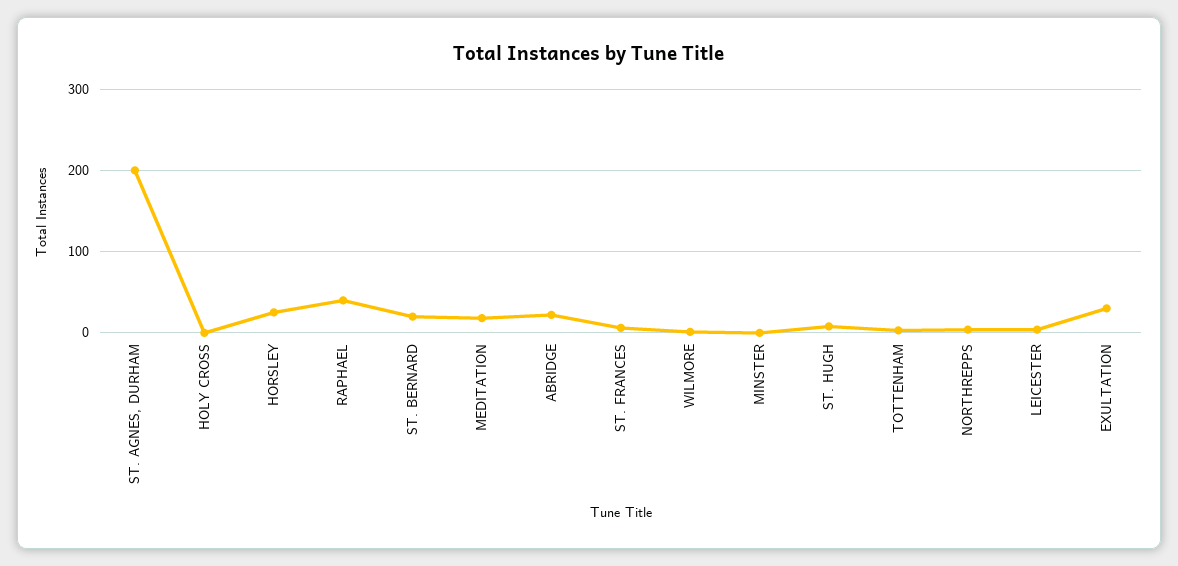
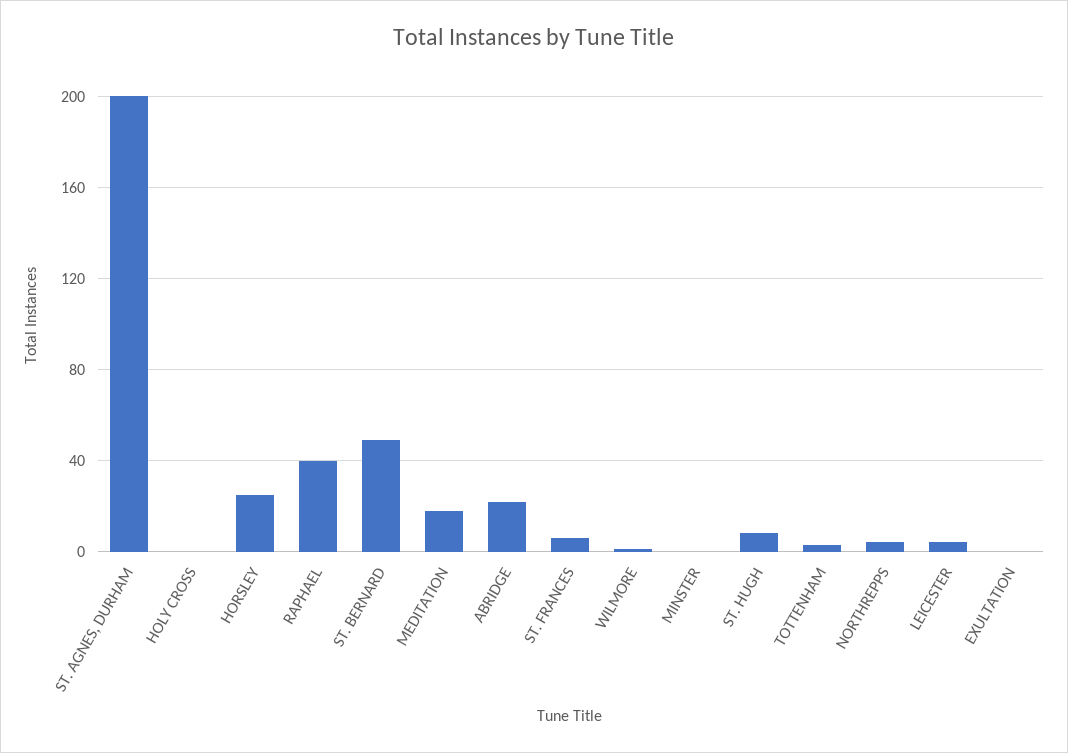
  {
    "ST. AGNES, DURHAM": 200,
    "HOLY CROSS": 0,
    "HORSLEY": 25,
    "RAPHAEL": 40,
-   "ST. BERNARD": 20,
+   "ST. BERNARD": 50,
    "MEDITATION": 20,
    "ABRIDGE": 20,
    "ST. FRANCES": 5,
    "WILMORE": 0,
    "MINSTER": 0,
    "ST. HUGH": 10,
    "TOTTENHAM": 5,
    "NORTHREPPS": 5,
    "LEICESTER": 5,
-   "EXULTATION": 30
+   "EXULTATION": 0
  }

